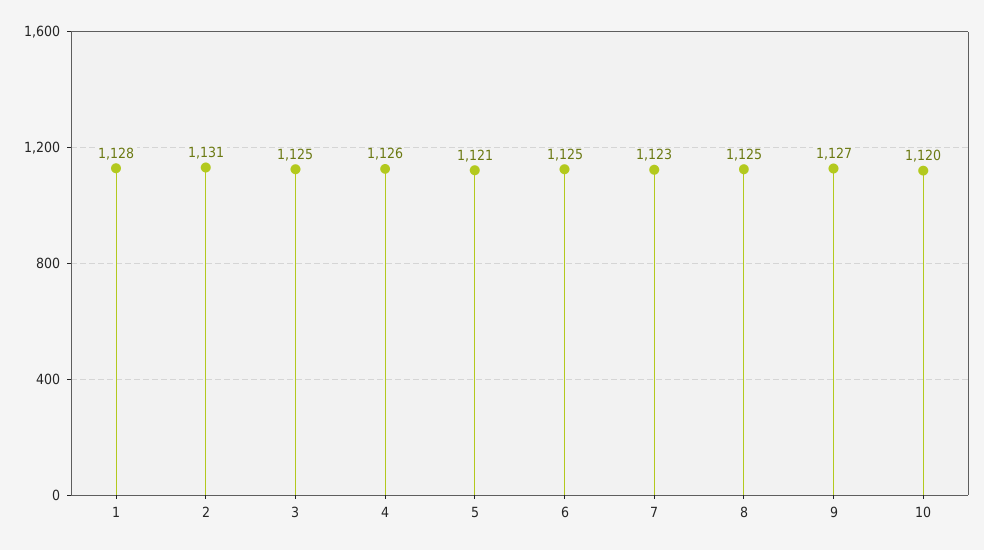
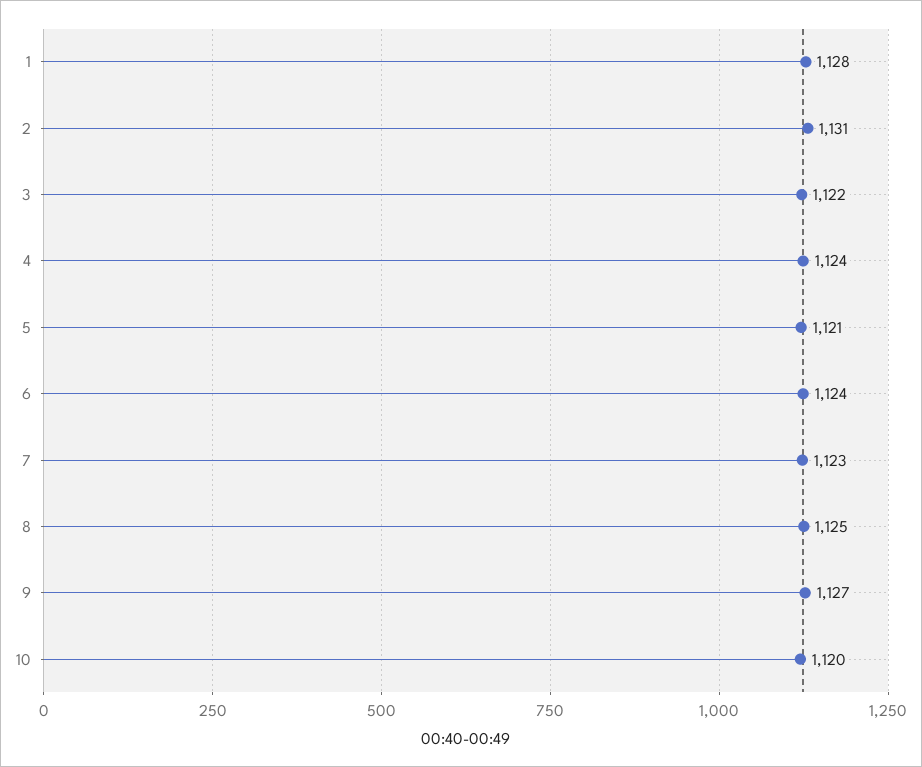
  {
    "1": 1128,
    "2": 1131,
-   "3": 1125,
+   "3": 1122,
-   "4": 1126,
+   "4": 1124,
    "5": 1121,
-   "6": 1125,
+   "6": 1124,
    "7": 1123,
    "8": 1125,
    "9": 1127,
    "10": 1120
  }

